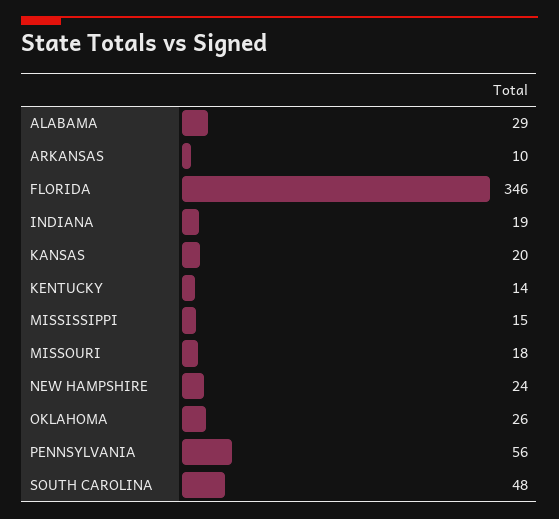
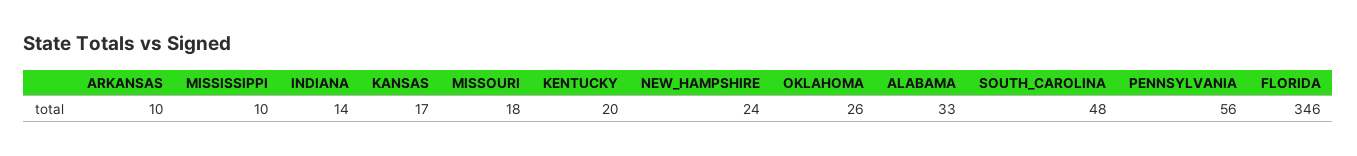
  {
-   "ALABAMA": 29,
+   "ALABAMA": 33,
    "ARKANSAS": 10,
    "FLORIDA": 346,
-   "INDIANA": 19,
+   "INDIANA": 14,
-   "KANSAS": 20,
+   "KANSAS": 17,
-   "KENTUCKY": 14,
+   "KENTUCKY": 20,
-   "MISSISSIPPI": 15,
+   "MISSISSIPPI": 10,
    "MISSOURI": 18,
    "NEW HAMPSHIRE": 24,
    "OKLAHOMA": 26,
    "PENNSYLVANIA": 56,
    "SOUTH CAROLINA": 48
  }

